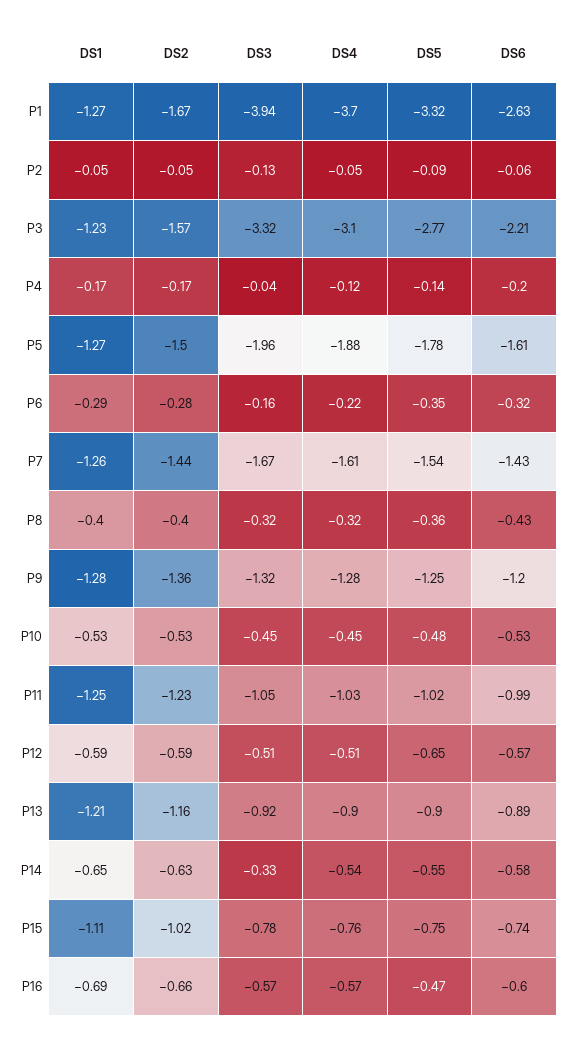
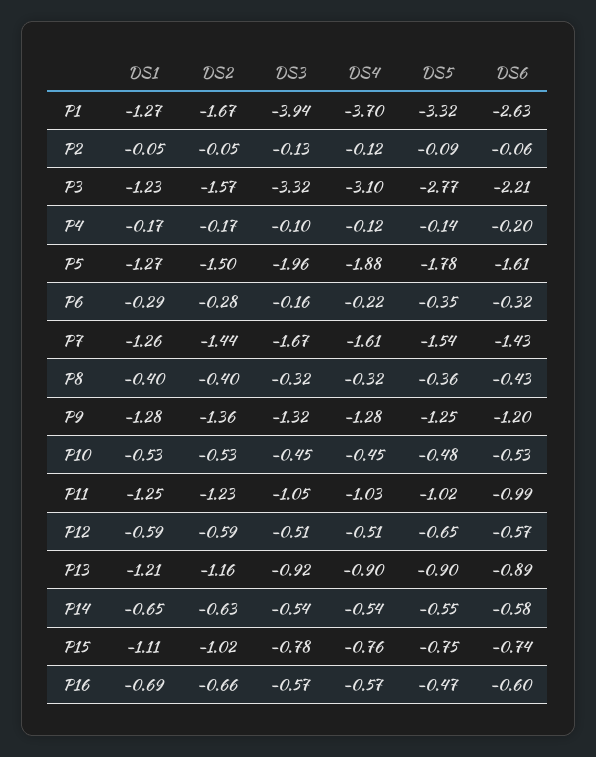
  {
    "DS1": {
      "P1": -1.27,
      "P2": -0.05,
      "P3": -1.23,
      "P4": -0.17,
      "P5": -1.27,
      "P6": -0.29,
      "P7": -1.26,
      "P8": -0.4,
      "P9": -1.28,
      "P10": -0.53,
      "P11": -1.25,
      "P12": -0.59,
      "P13": -1.21,
      "P14": -0.65,
      "P15": -1.11,
      "P16": -0.69
    },
    "DS2": {
      "P1": -1.67,
      "P2": -0.05,
      "P3": -1.57,
      "P4": -0.17,
      "P5": -1.5,
      "P6": -0.28,
      "P7": -1.44,
      "P8": -0.4,
      "P9": -1.36,
      "P10": -0.53,
      "P11": -1.23,
      "P12": -0.59,
      "P13": -1.16,
      "P14": -0.63,
      "P15": -1.02,
      "P16": -0.66
    },
    "DS3": {
      "P1": -3.94,
      "P2": -0.13,
      "P3": -3.32,
-     "P4": -0.04,
+     "P4": -0.1,
      "P5": -1.96,
      "P6": -0.16,
      "P7": -1.67,
      "P8": -0.32,
      "P9": -1.32,
      "P10": -0.45,
      "P11": -1.05,
      "P12": -0.51,
      "P13": -0.92,
-     "P14": -0.33,
+     "P14": -0.54,
      "P15": -0.78,
      "P16": -0.57
    },
    "DS4": {
      "P1": -3.7,
-     "P2": -0.05,
+     "P2": -0.12,
      "P3": -3.1,
      "P4": -0.12,
      "P5": -1.88,
      "P6": -0.22,
      "P7": -1.61,
      "P8": -0.32,
      "P9": -1.28,
      "P10": -0.45,
      "P11": -1.03,
      "P12": -0.51,
      "P13": -0.9,
      "P14": -0.54,
      "P15": -0.76,
      "P16": -0.57
    },
    "DS5": {
      "P1": -3.32,
      "P2": -0.09,
      "P3": -2.77,
      "P4": -0.14,
      "P5": -1.78,
      "P6": -0.35,
      "P7": -1.54,
      "P8": -0.36,
      "P9": -1.25,
      "P10": -0.48,
      "P11": -1.02,
      "P12": -0.65,
      "P13": -0.9,
      "P14": -0.55,
      "P15": -0.75,
      "P16": -0.47
    },
    "DS6": {
      "P1": -2.63,
      "P2": -0.06,
      "P3": -2.21,
      "P4": -0.2,
      "P5": -1.61,
      "P6": -0.32,
      "P7": -1.43,
      "P8": -0.43,
      "P9": -1.2,
      "P10": -0.53,
      "P11": -0.99,
      "P12": -0.57,
      "P13": -0.89,
      "P14": -0.58,
      "P15": -0.74,
      "P16": -0.6
    }
  }

